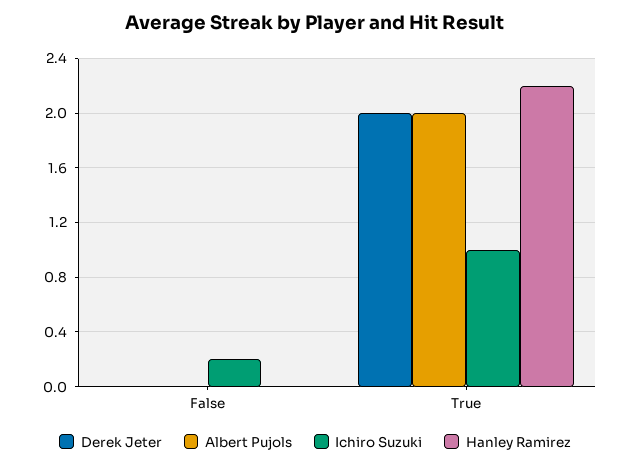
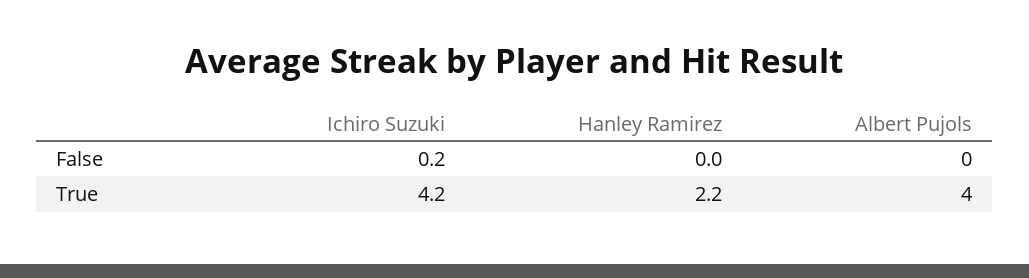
  {
-   "Derek Jeter": {
-     "False": 0,
-     "True": 2
-   },
    "Albert Pujols": {
      "False": 0,
-     "True": 2
+     "True": 4
    },
    "Ichiro Suzuki": {
      "False": 0.2,
-     "True": 1
+     "True": 4.2
    },
    "Hanley Ramirez": {
      "False": 0,
      "True": 2.2
    }
  }

